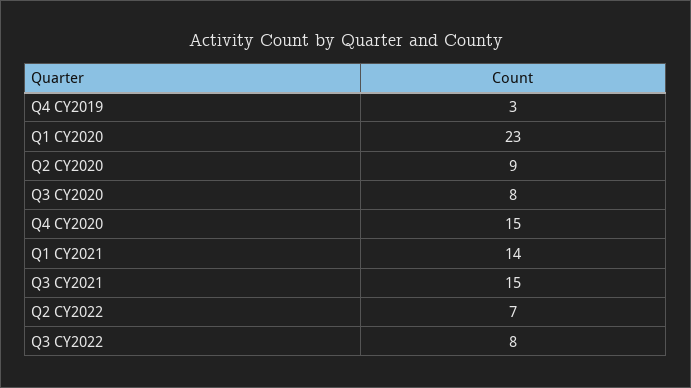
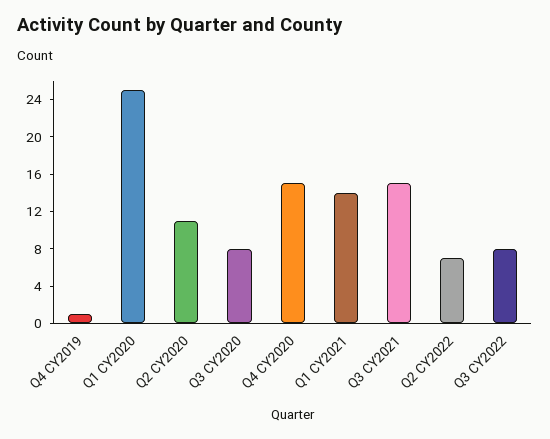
  {
-   "Q4 CY2019": 3,
+   "Q4 CY2019": 1,
-   "Q1 CY2020": 23,
+   "Q1 CY2020": 25,
-   "Q2 CY2020": 9,
+   "Q2 CY2020": 11,
    "Q3 CY2020": 8,
    "Q4 CY2020": 15,
    "Q1 CY2021": 14,
    "Q3 CY2021": 15,
    "Q2 CY2022": 7,
    "Q3 CY2022": 8
  }

